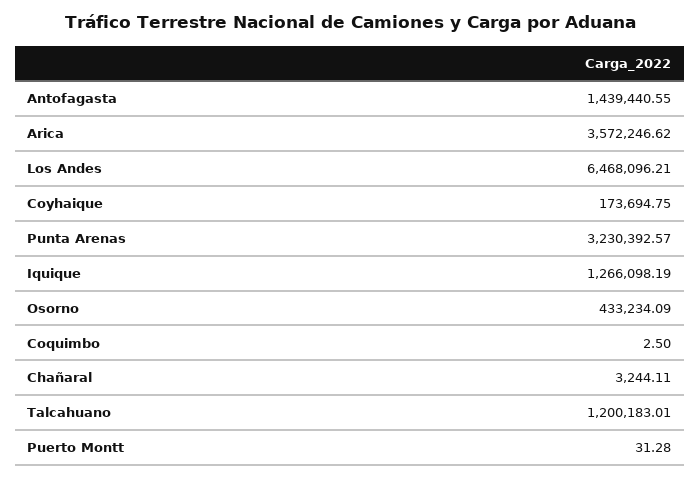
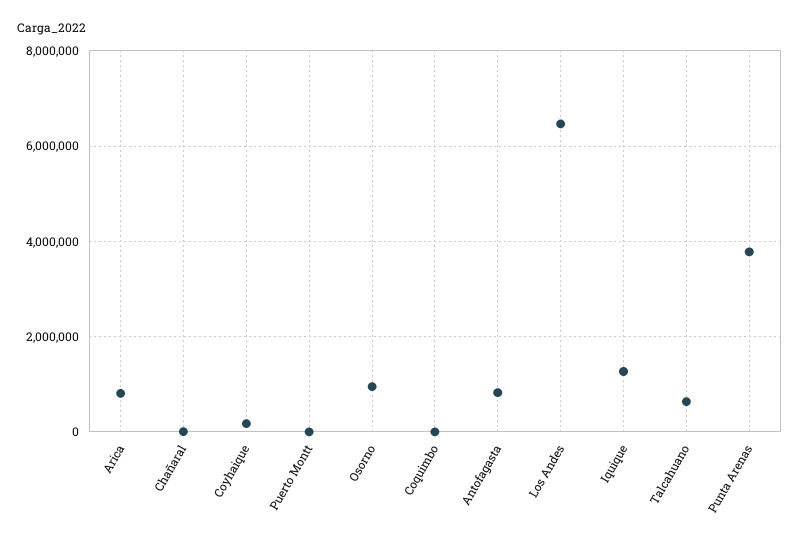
  {
-   "Antofagasta": 1439440.55,
+   "Antofagasta": 800000,
-   "Arica": 3572246.62,
+   "Arica": 800000,
    "Los Andes": 6468096.21,
    "Coyhaique": 173694.75,
-   "Punta Arenas": 3230392.57,
+   "Punta Arenas": 3800000,
    "Iquique": 1266098.19,
-   "Osorno": 433234.09,
+   "Osorno": 1000000,
    "Coquimbo": 2.5,
    "Chañaral": 3244.11,
-   "Talcahuano": 1200183.01,
+   "Talcahuano": 600000,
    "Puerto Montt": 31.28
  }

